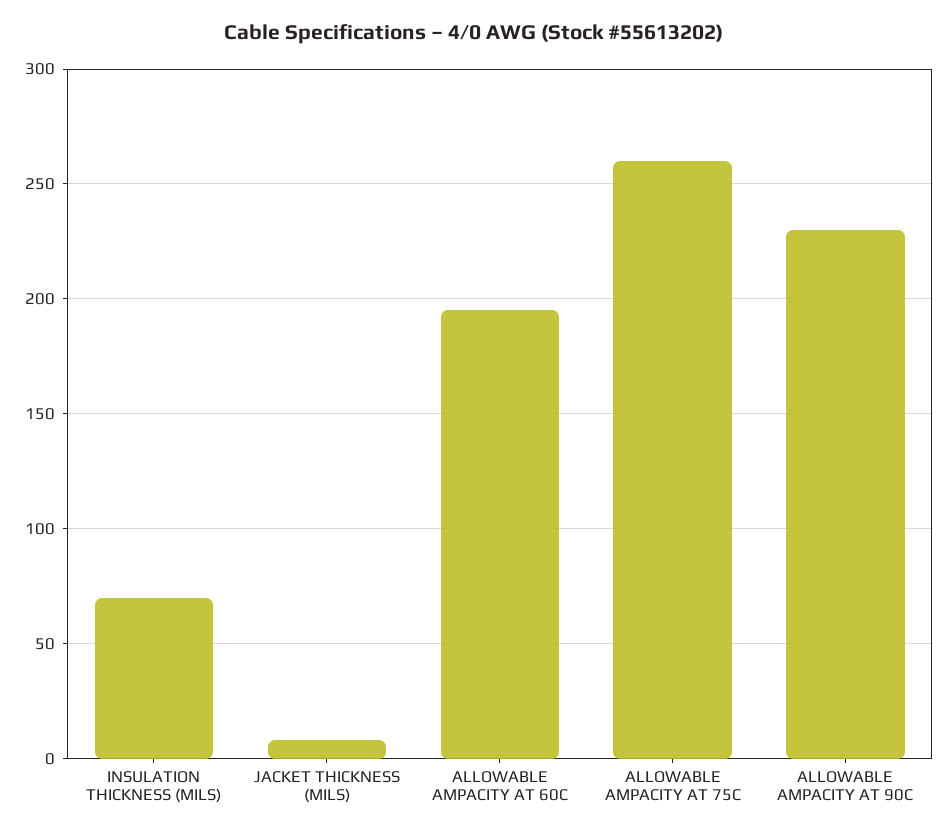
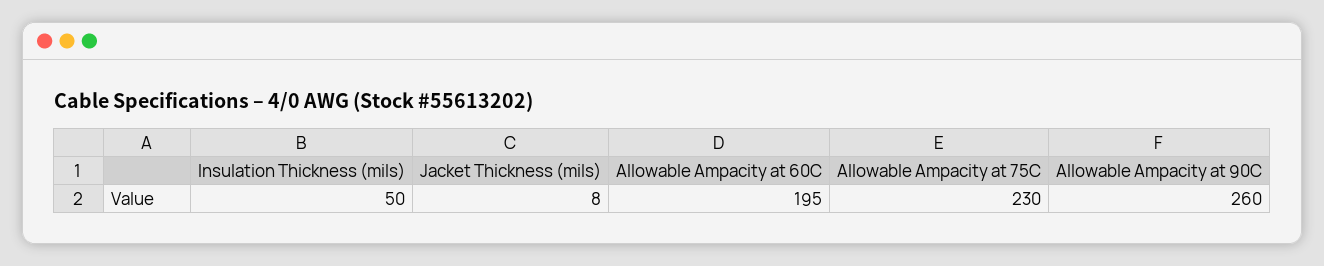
  {
-   "INSULATION THICKNESS (MILS)": 70,
+   "INSULATION THICKNESS (MILS)": 50,
    "JACKET THICKNESS (MILS)": 8,
    "ALLOWABLE AMPACITY AT 60C": 195,
-   "ALLOWABLE AMPACITY AT 75C": 260,
+   "ALLOWABLE AMPACITY AT 75C": 230,
-   "ALLOWABLE AMPACITY AT 90C": 230
+   "ALLOWABLE AMPACITY AT 90C": 260
  }

